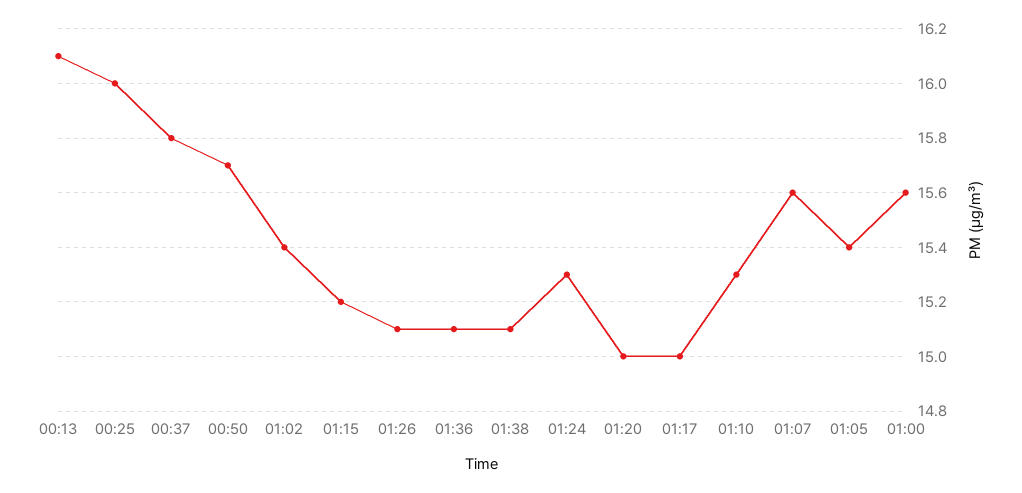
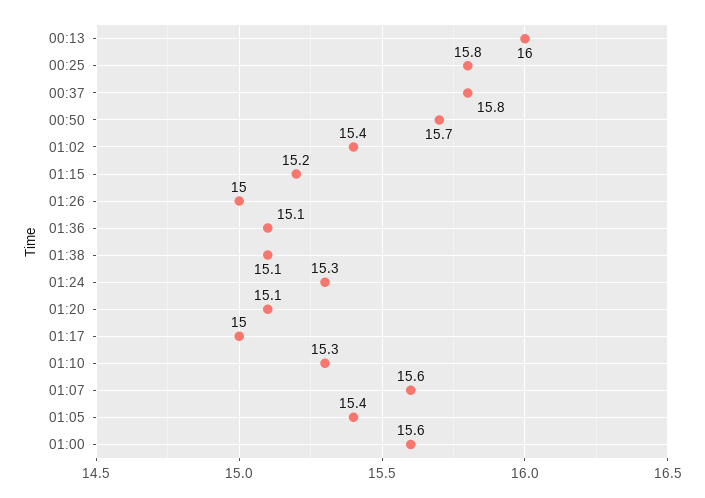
  {
-   "00:13": 16.1,
+   "00:13": 16,
-   "00:25": 16,
+   "00:25": 15.8,
    "00:37": 15.8,
    "00:50": 15.7,
    "01:02": 15.4,
    "01:15": 15.2,
-   "01:26": 15.1,
+   "01:26": 15,
    "01:36": 15.1,
    "01:38": 15.1,
    "01:24": 15.3,
-   "01:20": 15,
+   "01:20": 15.1,
    "01:17": 15,
    "01:10": 15.3,
    "01:07": 15.6,
    "01:05": 15.4,
    "01:00": 15.6
  }

